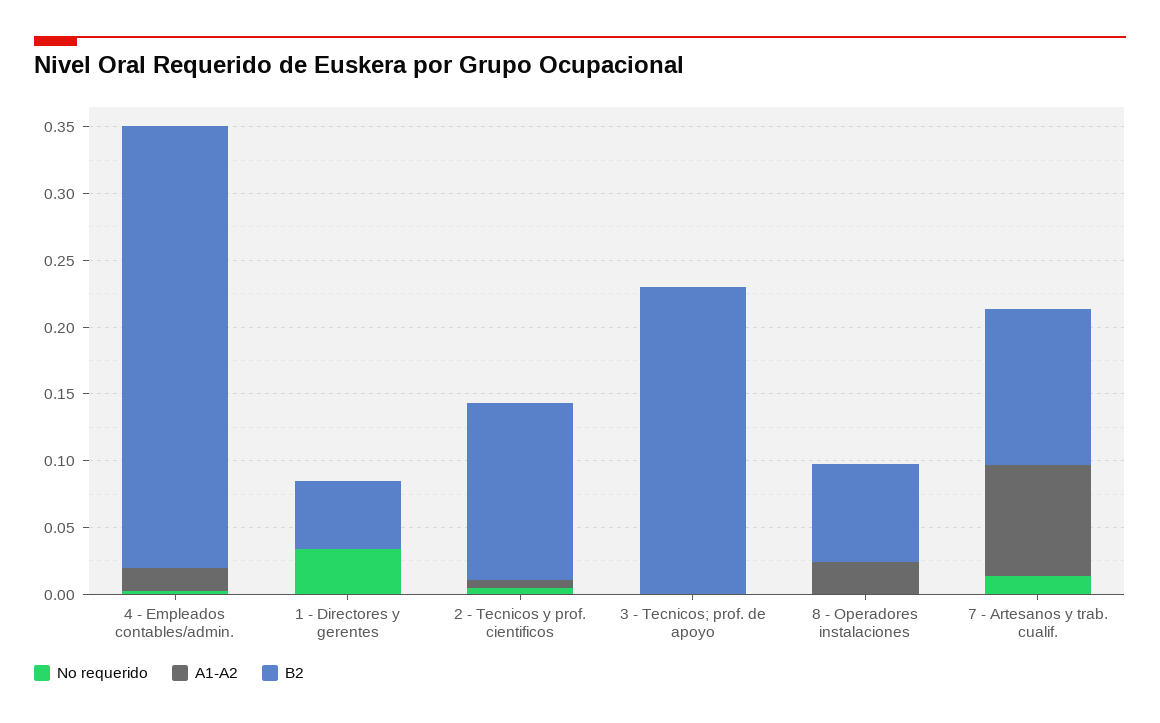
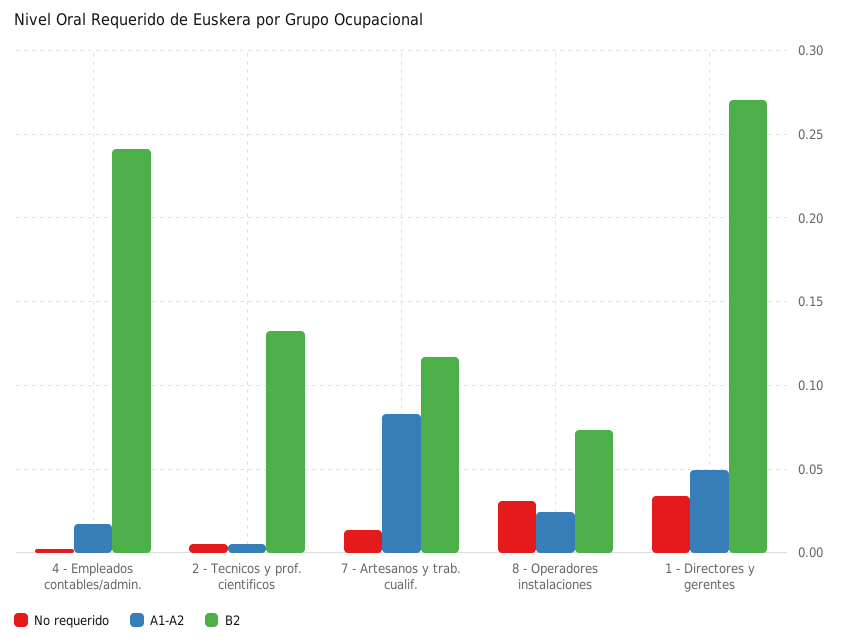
  {
    "No requerido": {
      "4 - Empleados contables/admin.": 0,
      "1 - Directores y gerentes": 0.035,
      "2 - Tecnicos y prof. cientificos": 0.005,
-     "3 - Tecnicos; prof. de apoyo": 0,
-     "8 - Operadores instalaciones": 0,
+     "8 - Operadores instalaciones": 0.03,
      "7 - Artesanos y trab. cualif.": 0.015
    },
    "A1-A2": {
      "4 - Empleados contables/admin.": 0.015,
-     "1 - Directores y gerentes": 0,
+     "1 - Directores y gerentes": 0.05,
      "2 - Tecnicos y prof. cientificos": 0.005,
-     "3 - Tecnicos; prof. de apoyo": 0,
      "8 - Operadores instalaciones": 0.025,
      "7 - Artesanos y trab. cualif.": 0.085
    },
    "B2": {
-     "4 - Empleados contables/admin.": 0.33,
+     "4 - Empleados contables/admin.": 0.24,
-     "1 - Directores y gerentes": 0.05,
+     "1 - Directores y gerentes": 0.27,
      "2 - Tecnicos y prof. cientificos": 0.135,
-     "3 - Tecnicos; prof. de apoyo": 0.23,
      "8 - Operadores instalaciones": 0.075,
      "7 - Artesanos y trab. cualif.": 0.115
    }
  }

